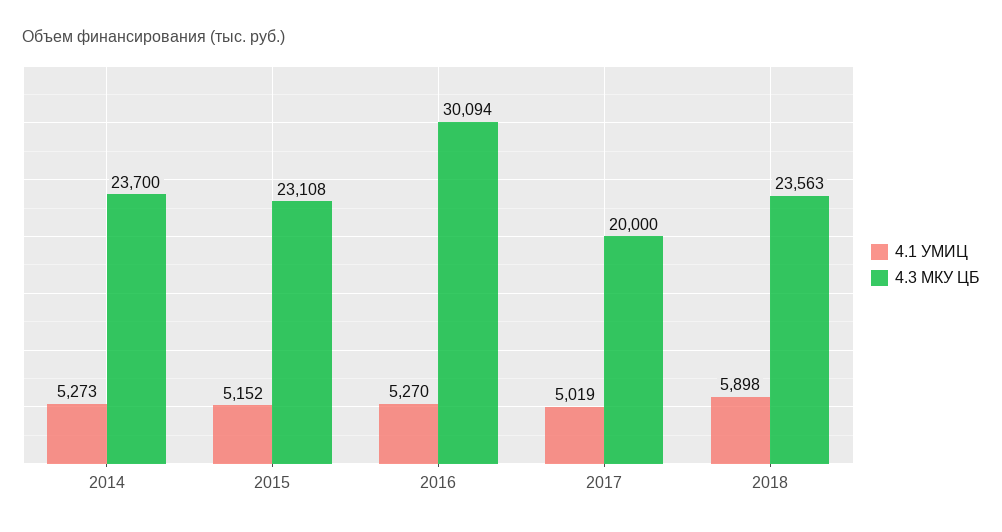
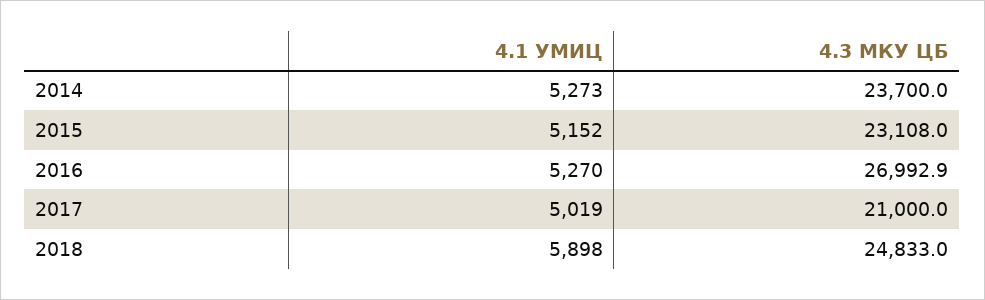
  {
    "4.1 УМИЦ": {
      "2014": 5273,
      "2015": 5152,
      "2016": 5270,
      "2017": 5019,
      "2018": 5898
    },
    "4.3 МКУ ЦБ": {
      "2014": 23700,
      "2015": 23108,
-     "2016": 30094,
+     "2016": 26992.9,
-     "2017": 20000,
+     "2017": 21000,
-     "2018": 23563
+     "2018": 24833
    }
  }

